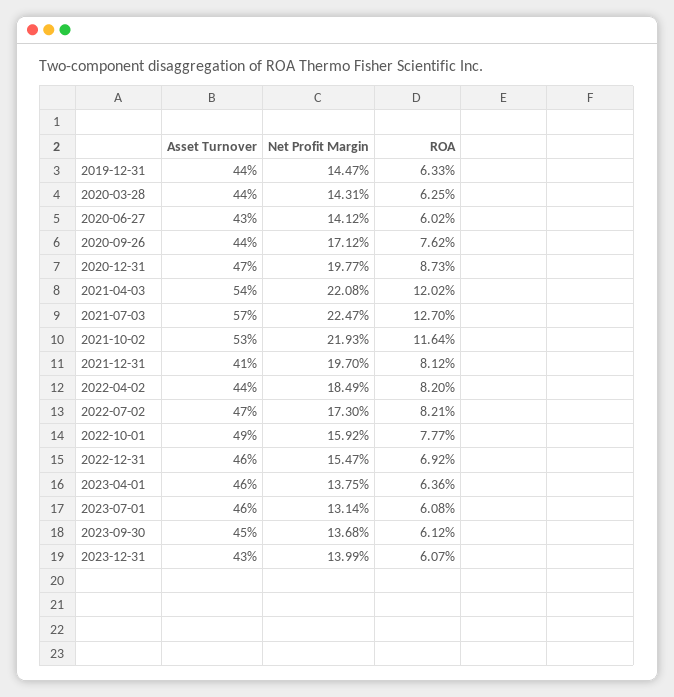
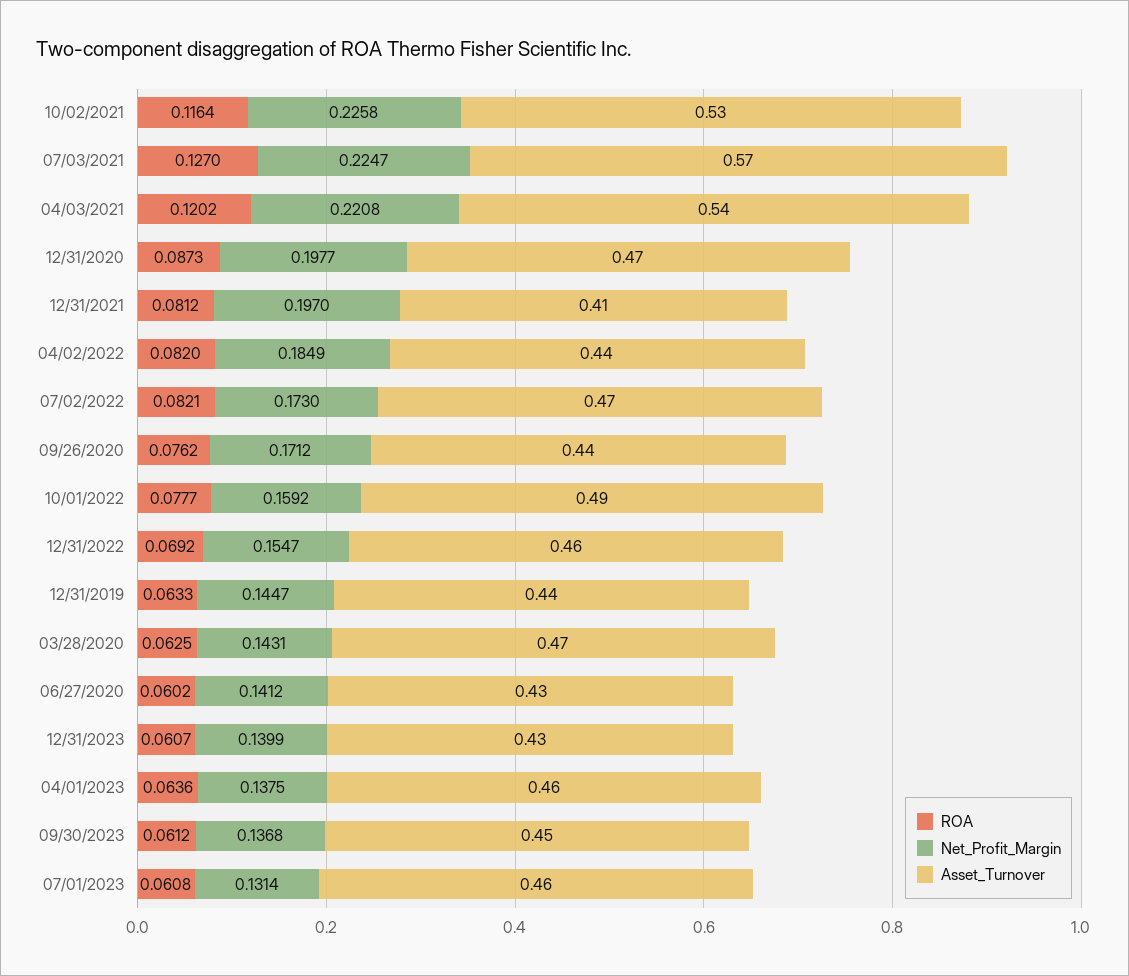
  {
    "Asset Turnover": {
      "2019-12-31": 0.44,
-     "2020-03-28": 0.44,
+     "2020-03-28": 0.47,
      "2020-06-27": 0.43,
      "2020-09-26": 0.44,
      "2020-12-31": 0.47,
      "2021-04-03": 0.54,
      "2021-07-03": 0.57,
      "2021-10-02": 0.53,
      "2021-12-31": 0.41,
      "2022-04-02": 0.44,
      "2022-07-02": 0.47,
      "2022-10-01": 0.49,
      "2022-12-31": 0.46,
      "2023-04-01": 0.46,
      "2023-07-01": 0.46,
      "2023-09-30": 0.45,
      "2023-12-31": 0.43
    },
    "Net Profit Margin": {
      "2019-12-31": 0.1447,
      "2020-03-28": 0.1431,
      "2020-06-27": 0.1412,
      "2020-09-26": 0.1712,
      "2020-12-31": 0.1977,
      "2021-04-03": 0.2208,
      "2021-07-03": 0.2247,
-     "2021-10-02": 0.2193,
+     "2021-10-02": 0.2258,
      "2021-12-31": 0.197,
      "2022-04-02": 0.1849,
      "2022-07-02": 0.173,
      "2022-10-01": 0.1592,
      "2022-12-31": 0.1547,
      "2023-04-01": 0.1375,
      "2023-07-01": 0.1314,
      "2023-09-30": 0.1368,
      "2023-12-31": 0.1399
    },
    "ROA": {
      "2019-12-31": 0.0633,
      "2020-03-28": 0.0625,
      "2020-06-27": 0.0602,
      "2020-09-26": 0.0762,
      "2020-12-31": 0.0873,
      "2021-04-03": 0.1202,
      "2021-07-03": 0.127,
      "2021-10-02": 0.1164,
      "2021-12-31": 0.0812,
      "2022-04-02": 0.082,
      "2022-07-02": 0.0821,
      "2022-10-01": 0.0777,
      "2022-12-31": 0.0692,
      "2023-04-01": 0.0636,
      "2023-07-01": 0.0608,
      "2023-09-30": 0.0612,
      "2023-12-31": 0.0607
    }
  }

